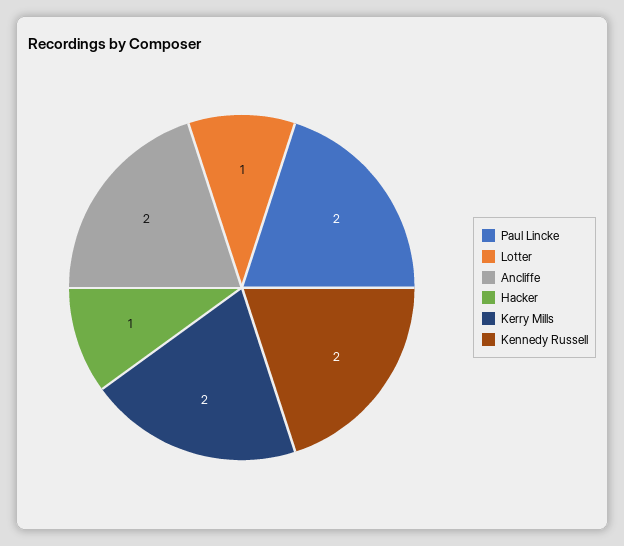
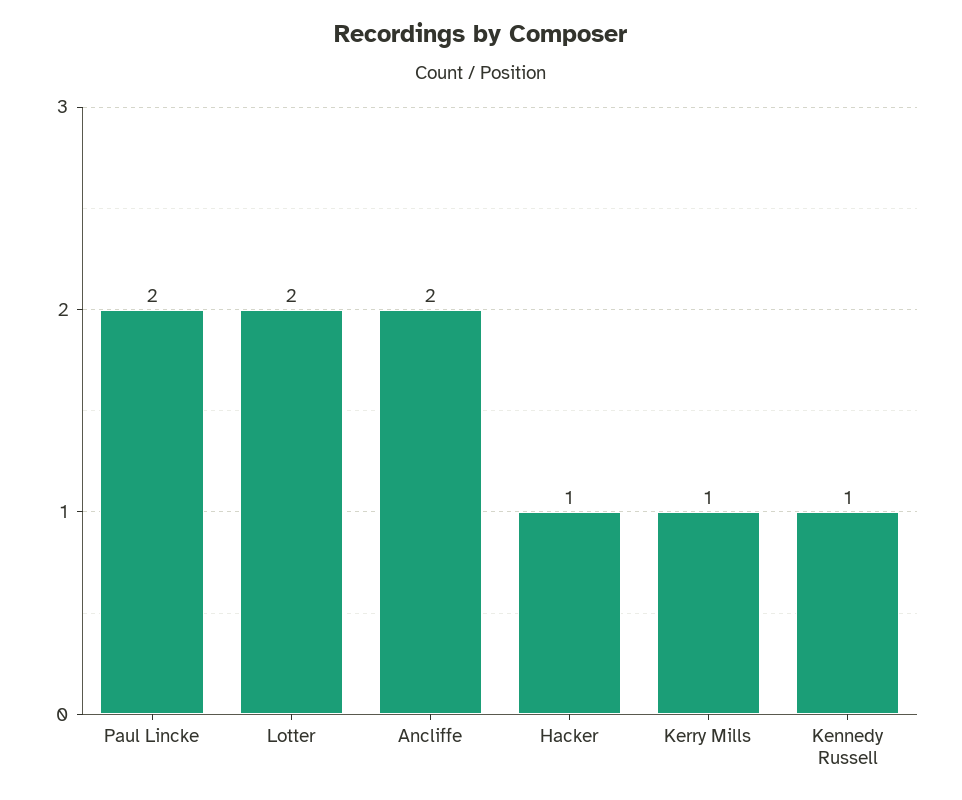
  {
    "Paul Lincke": 2,
-   "Lotter": 1,
+   "Lotter": 2,
    "Ancliffe": 2,
    "Hacker": 1,
-   "Kerry Mills": 2,
+   "Kerry Mills": 1,
-   "Kennedy Russell": 2
+   "Kennedy Russell": 1
  }

